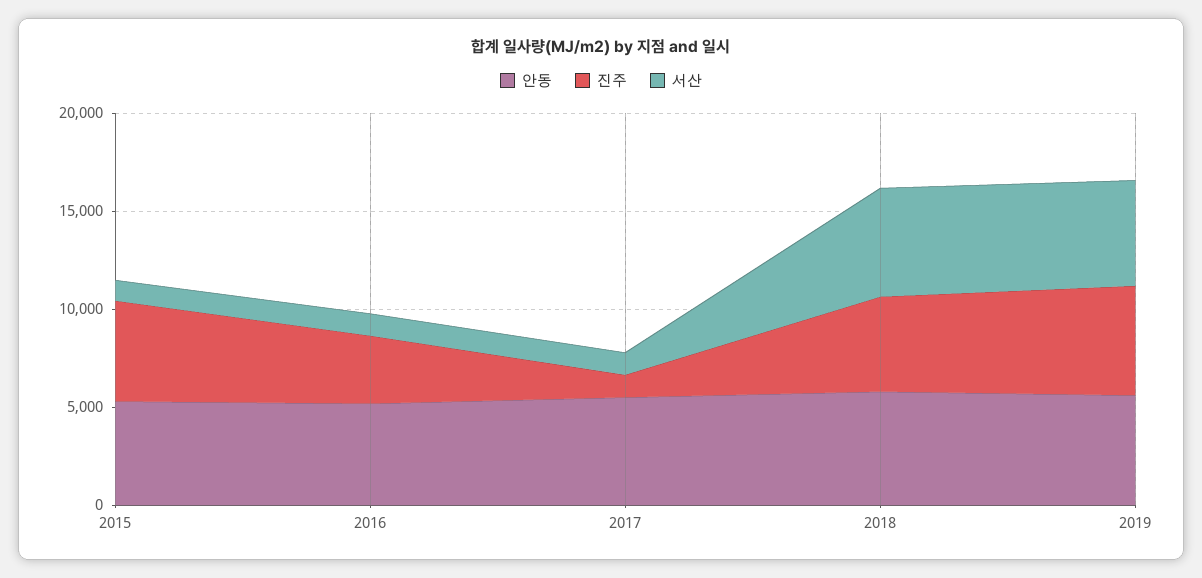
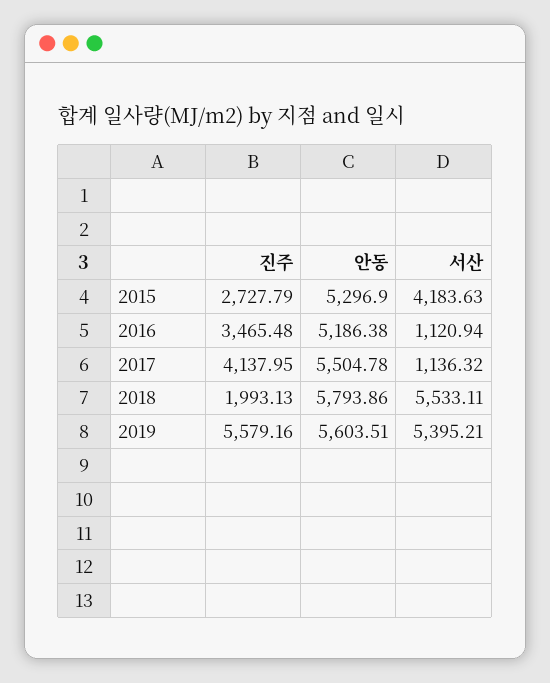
  {
    "안동": {
      "2015": 5296.9,
      "2016": 5186.38,
      "2017": 5504.78,
      "2018": 5793.86,
      "2019": 5603.51
    },
    "진주": {
-     "2015": 5000,
+     "2015": 2727.79,
      "2016": 3465.48,
-     "2017": 1000,
+     "2017": 4137.95,
-     "2018": 5000,
+     "2018": 1993.13,
      "2019": 5579.16
    },
    "서산": {
-     "2015": 1000,
+     "2015": 4183.63,
      "2016": 1120.94,
      "2017": 1136.32,
      "2018": 5533.11,
      "2019": 5395.21
    }
  }

